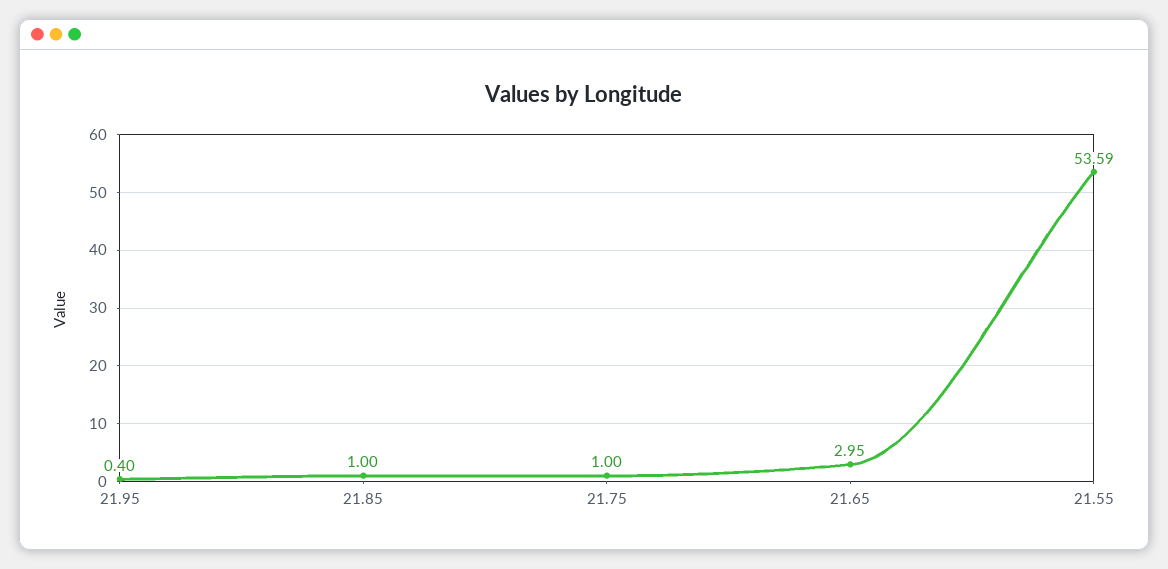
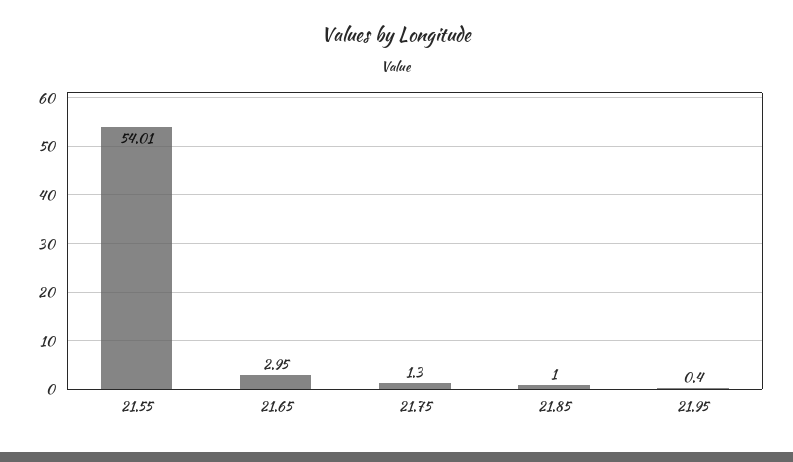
  {
    "21.95": 0.4,
    "21.85": 1,
-   "21.75": 1,
+   "21.75": 1.3,
    "21.65": 2.95,
-   "21.55": 53.59
+   "21.55": 54.01
  }

